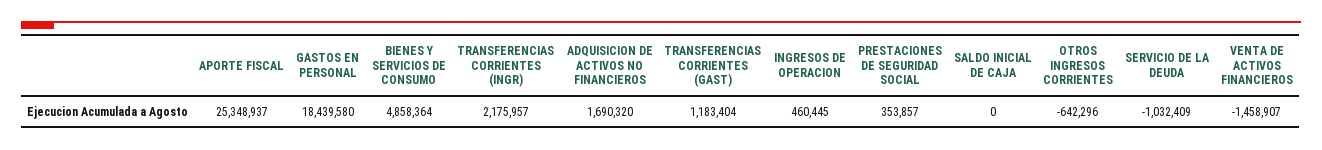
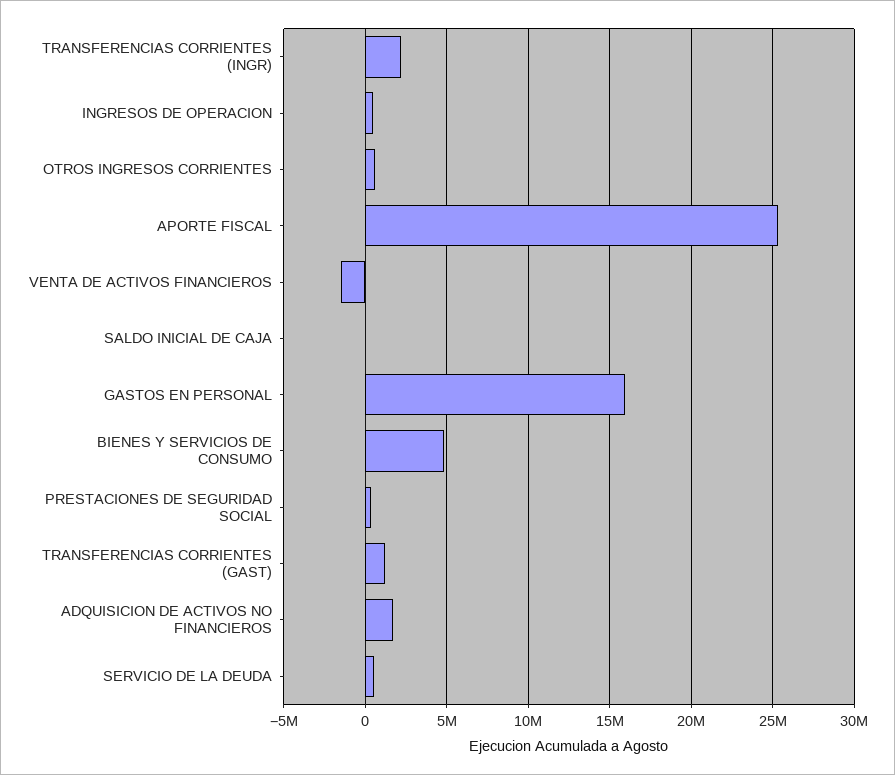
  {
    "APORTE FISCAL": 25348937,
-   "GASTOS EN PERSONAL": 18439580,
+   "GASTOS EN PERSONAL": 16000000,
    "BIENES Y SERVICIOS DE CONSUMO": 4858364,
    "TRANSFERENCIAS CORRIENTES (INGR)": 2175957,
    "ADQUISICION DE ACTIVOS NO FINANCIEROS": 1690320,
    "TRANSFERENCIAS CORRIENTES (GAST)": 1183404,
    "INGRESOS DE OPERACION": 460445,
    "PRESTACIONES DE SEGURIDAD SOCIAL": 353857,
    "SALDO INICIAL DE CAJA": 0,
-   "OTROS INGRESOS CORRIENTES": -642296,
+   "OTROS INGRESOS CORRIENTES": 500000,
-   "SERVICIO DE LA DEUDA": -1032409,
+   "SERVICIO DE LA DEUDA": 500000,
    "VENTA DE ACTIVOS FINANCIEROS": -1458907
  }

